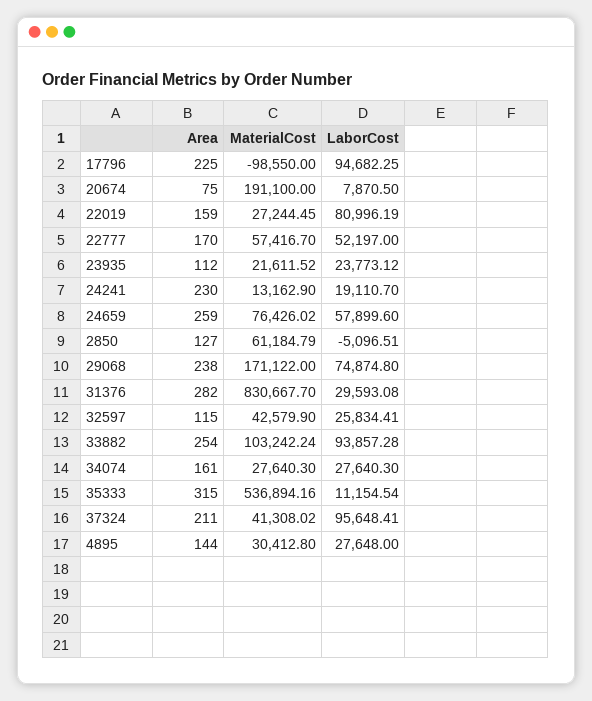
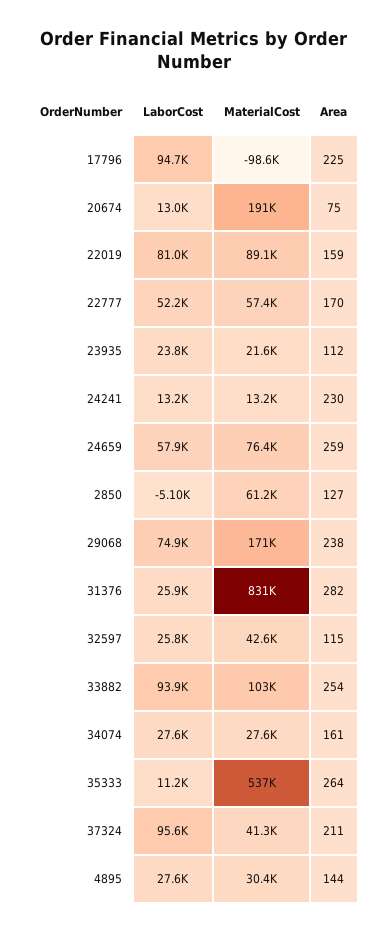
  {
    "Area": {
      "17796": 225,
      "20674": 75,
      "22019": 159,
      "22777": 170,
      "23935": 112,
      "24241": 230,
      "24659": 259,
      "2850": 127,
      "29068": 238,
      "31376": 282,
      "32597": 115,
      "33882": 254,
      "34074": 161,
-     "35333": 315,
+     "35333": 264,
      "37324": 211,
      "4895": 144
    },
    "MaterialCost": {
      "17796": -98550,
      "20674": 191100,
-     "22019": 27244.45,
+     "22019": 89100,
      "22777": 57416.7,
      "23935": 21611.52,
      "24241": 13162.9,
      "24659": 76426.02,
      "2850": 61184.79,
      "29068": 171122,
      "31376": 830667.7,
      "32597": 42579.9,
      "33882": 103242.24,
      "34074": 27640.3,
      "35333": 536894.16,
      "37324": 41308.02,
      "4895": 30412.8
    },
    "LaborCost": {
      "17796": 94682.25,
-     "20674": 7870.5,
+     "20674": 13000,
      "22019": 80996.19,
      "22777": 52197,
      "23935": 23773.12,
-     "24241": 19110.7,
+     "24241": 13200,
      "24659": 57899.6,
      "2850": -5096.51,
      "29068": 74874.8,
-     "31376": 29593.08,
+     "31376": 25900,
      "32597": 25834.41,
      "33882": 93857.28,
      "34074": 27640.3,
      "35333": 11154.54,
      "37324": 95648.41,
      "4895": 27648
    }
  }

